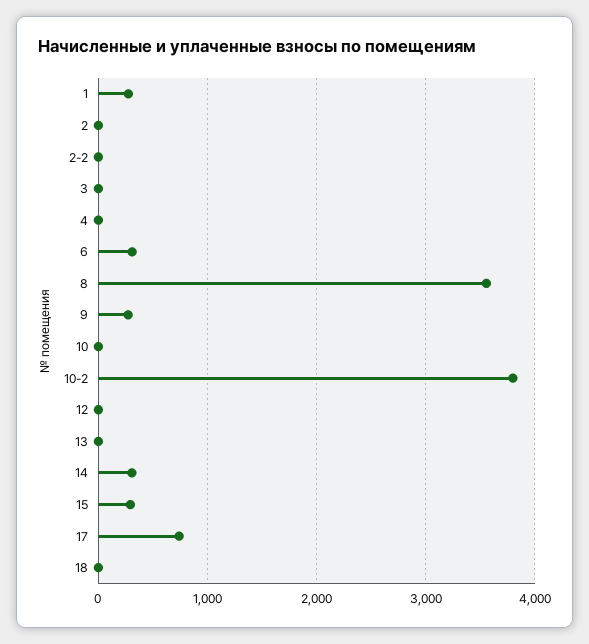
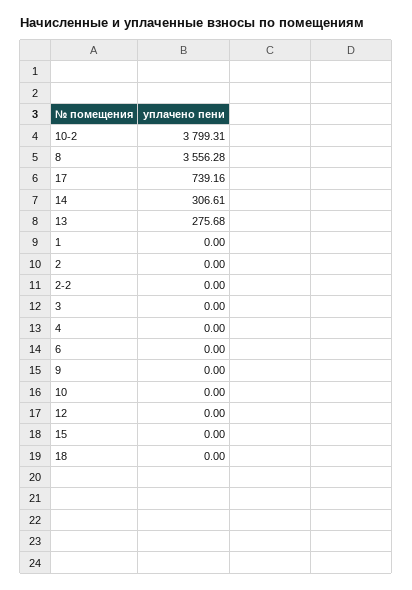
  {
-   "1": 300,
+   "1": 0,
    "2": 0,
    "2-2": 0,
    "3": 0,
    "4": 0,
-   "6": 300,
+   "6": 0,
    "8": 3556.28,
-   "9": 300,
+   "9": 0,
    "10": 0,
    "10-2": 3799.31,
    "12": 0,
-   "13": 0,
+   "13": 275.68,
    "14": 306.61,
-   "15": 300,
+   "15": 0,
    "17": 739.16,
    "18": 0
  }

